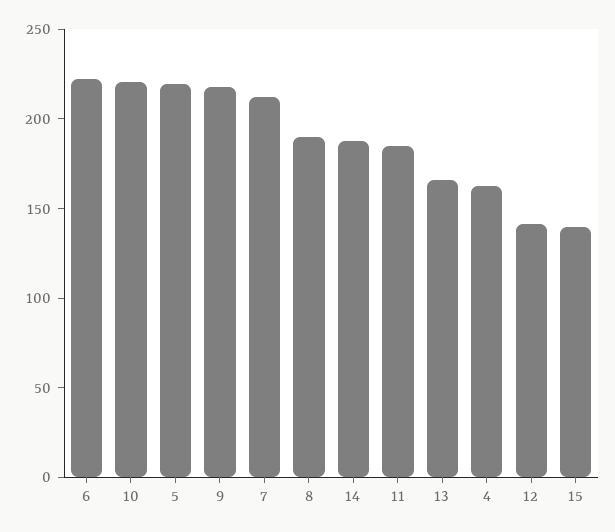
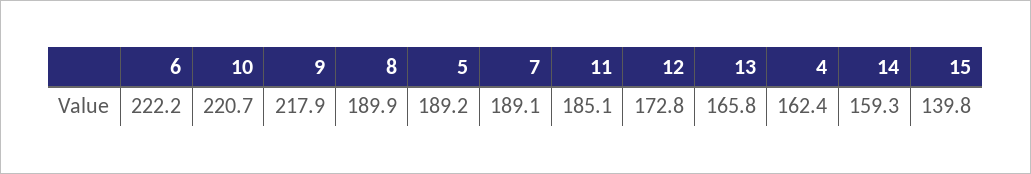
  {
    "6": 222.2,
    "10": 220.7,
-   "5": 220,
+   "5": 189.2,
    "9": 217.9,
-   "7": 210,
+   "7": 189.1,
    "8": 189.9,
-   "14": 190,
+   "14": 159.3,
    "11": 185.1,
    "13": 165.8,
    "4": 162.4,
-   "12": 140,
+   "12": 172.8,
    "15": 139.8
  }

